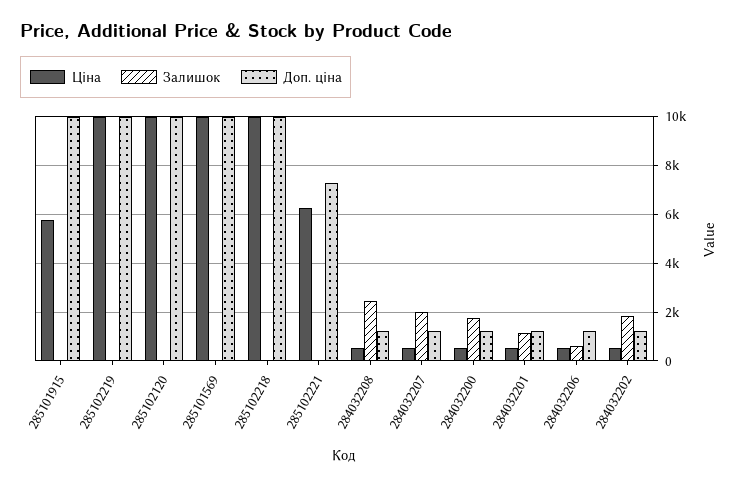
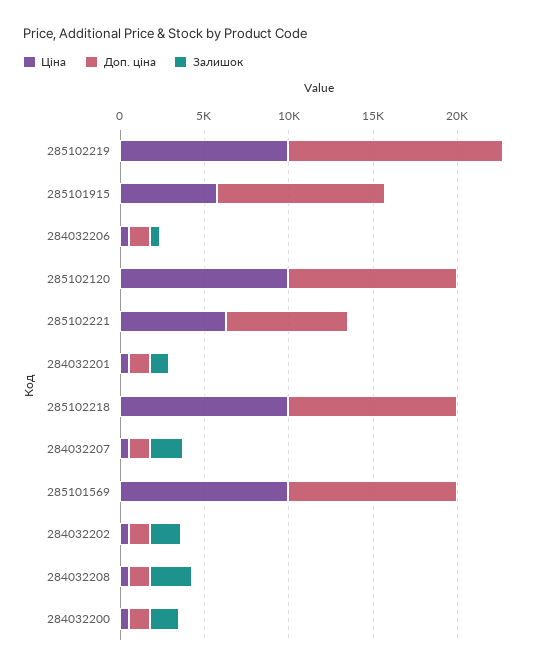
  {
    "Ціна": {
      "285101915": 5750,
      "285102219": 10000,
      "285102120": 10000,
      "285101569": 10000,
      "285102218": 10000,
      "285102221": 6250,
      "284032208": 500,
      "284032207": 500,
      "284032200": 500,
      "284032201": 500,
      "284032206": 500,
      "284032202": 500
    },
    "Залишок": {
      "285101915": 0,
      "285102219": 0,
      "285102120": 0,
      "285101569": 0,
      "285102218": 0,
      "285102221": 0,
      "284032208": 2500,
      "284032207": 2000,
      "284032200": 1750,
      "284032201": 1250,
      "284032206": 500,
      "284032202": 1750
    },
    "Доп. ціна": {
      "285101915": 10000,
-     "285102219": 10000,
+     "285102219": 13000,
      "285102120": 10000,
      "285101569": 10000,
      "285102218": 10000,
      "285102221": 7250,
      "284032208": 1250,
      "284032207": 1250,
      "284032200": 1250,
      "284032201": 1250,
      "284032206": 1250,
      "284032202": 1250
    }
  }

